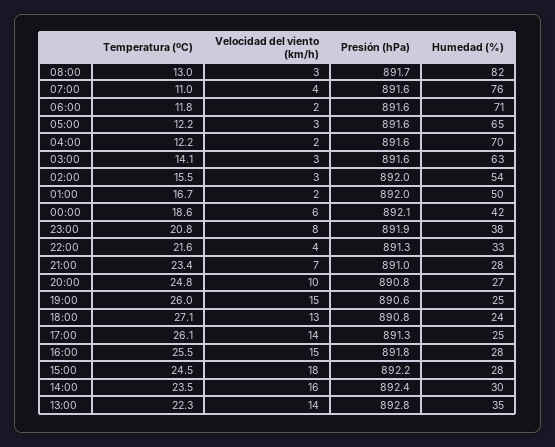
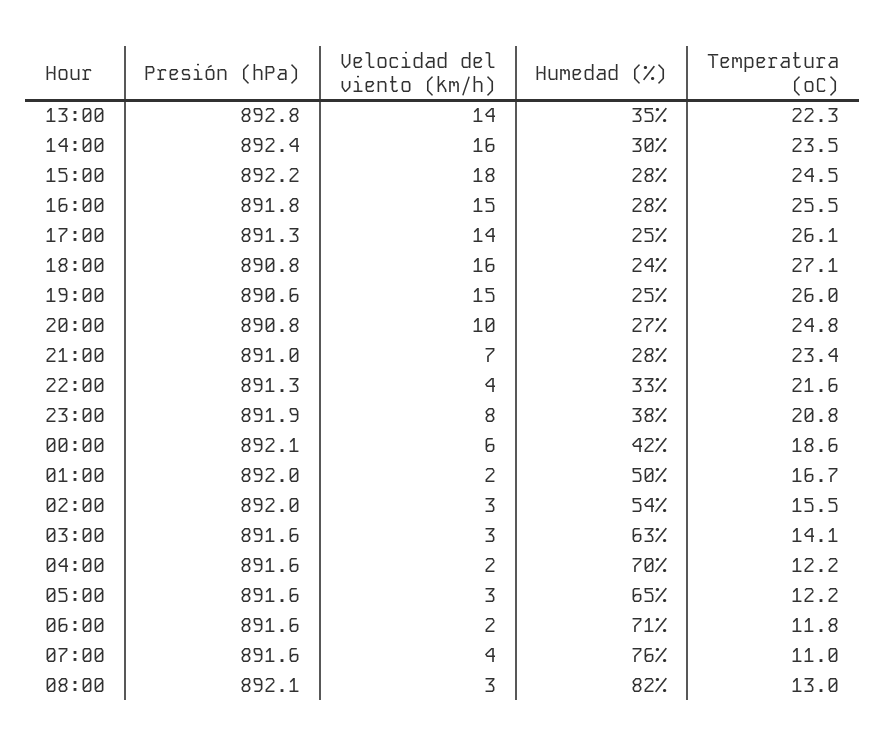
  {
    "Temperatura (ºC)": {
      "08:00": 13,
      "07:00": 11,
      "06:00": 11.8,
      "05:00": 12.2,
      "04:00": 12.2,
      "03:00": 14.1,
      "02:00": 15.5,
      "01:00": 16.7,
      "00:00": 18.6,
      "23:00": 20.8,
      "22:00": 21.6,
      "21:00": 23.4,
      "20:00": 24.8,
      "19:00": 26,
      "18:00": 27.1,
      "17:00": 26.1,
      "16:00": 25.5,
      "15:00": 24.5,
      "14:00": 23.5,
      "13:00": 22.3
    },
    "Velocidad del viento (km/h)": {
      "08:00": 3,
      "07:00": 4,
      "06:00": 2,
      "05:00": 3,
      "04:00": 2,
      "03:00": 3,
      "02:00": 3,
      "01:00": 2,
      "00:00": 6,
      "23:00": 8,
      "22:00": 4,
      "21:00": 7,
      "20:00": 10,
      "19:00": 15,
-     "18:00": 13,
+     "18:00": 16,
      "17:00": 14,
      "16:00": 15,
      "15:00": 18,
      "14:00": 16,
      "13:00": 14
    },
    "Presión (hPa)": {
-     "08:00": 891.7,
+     "08:00": 892.1,
      "07:00": 891.6,
      "06:00": 891.6,
      "05:00": 891.6,
      "04:00": 891.6,
      "03:00": 891.6,
      "02:00": 892,
      "01:00": 892,
      "00:00": 892.1,
      "23:00": 891.9,
      "22:00": 891.3,
      "21:00": 891,
      "20:00": 890.8,
      "19:00": 890.6,
      "18:00": 890.8,
      "17:00": 891.3,
      "16:00": 891.8,
      "15:00": 892.2,
      "14:00": 892.4,
      "13:00": 892.8
    },
    "Humedad (%)": {
      "08:00": 82,
      "07:00": 76,
      "06:00": 71,
      "05:00": 65,
      "04:00": 70,
      "03:00": 63,
      "02:00": 54,
      "01:00": 50,
      "00:00": 42,
      "23:00": 38,
      "22:00": 33,
      "21:00": 28,
      "20:00": 27,
      "19:00": 25,
      "18:00": 24,
      "17:00": 25,
      "16:00": 28,
      "15:00": 28,
      "14:00": 30,
      "13:00": 35
    }
  }

